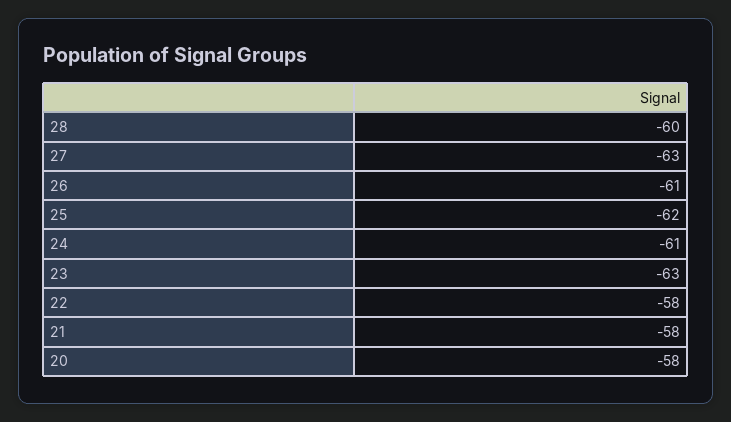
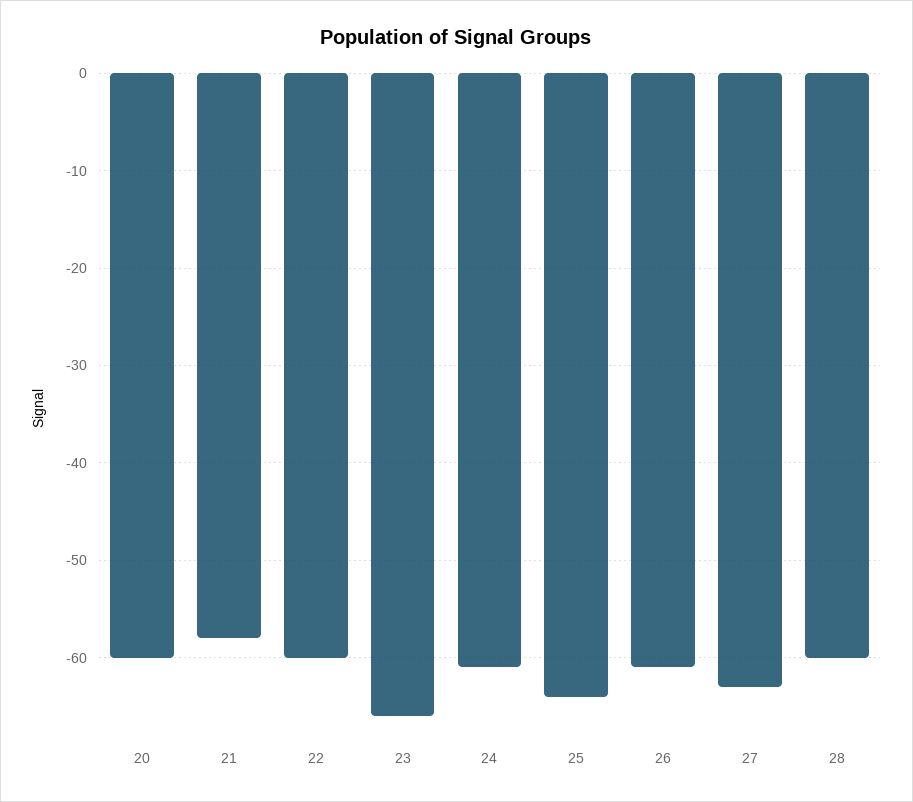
  {
    "28": -60,
    "27": -63,
    "26": -61,
-   "25": -62,
+   "25": -64,
    "24": -61,
-   "23": -63,
+   "23": -66,
-   "22": -58,
+   "22": -60,
    "21": -58,
-   "20": -58
+   "20": -60
  }

